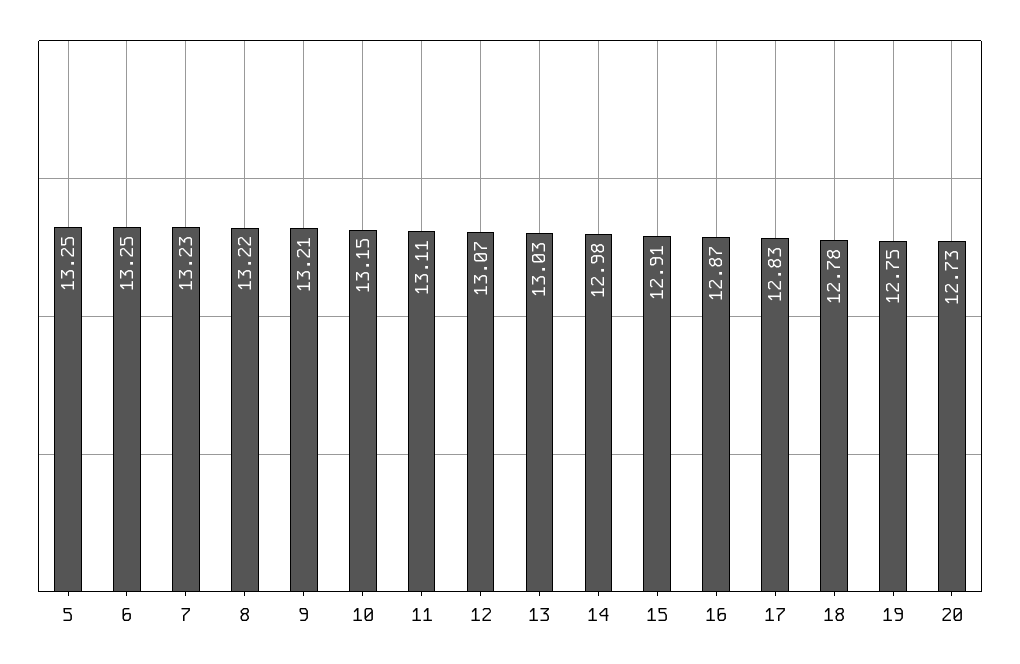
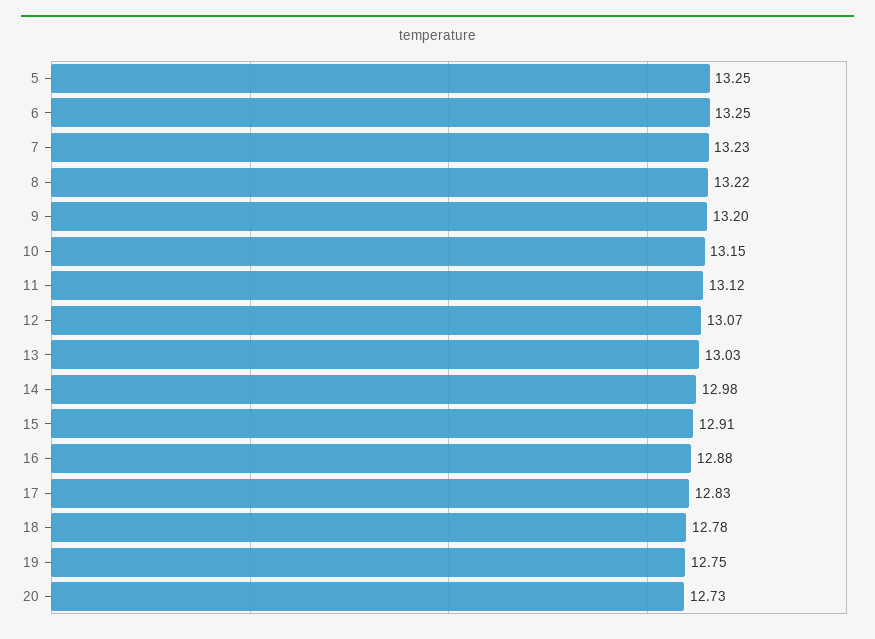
  {
    "5": 13.25,
    "6": 13.25,
    "7": 13.23,
    "8": 13.22,
-   "9": 13.21,
+   "9": 13.2,
    "10": 13.15,
-   "11": 13.11,
+   "11": 13.12,
    "12": 13.07,
    "13": 13.03,
    "14": 12.98,
    "15": 12.91,
-   "16": 12.87,
+   "16": 12.88,
    "17": 12.83,
    "18": 12.78,
    "19": 12.75,
    "20": 12.73
  }

